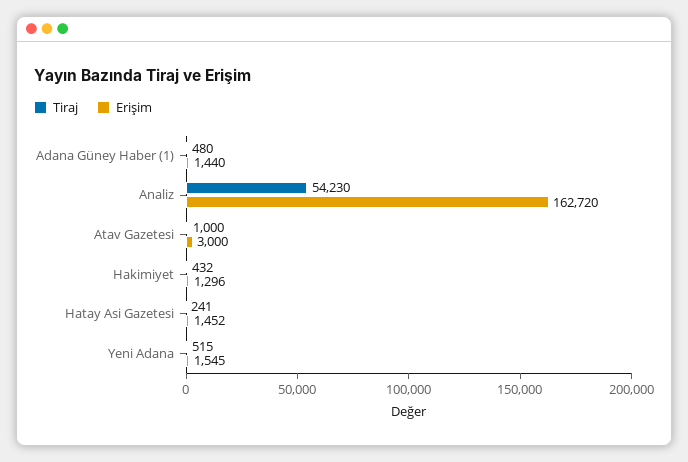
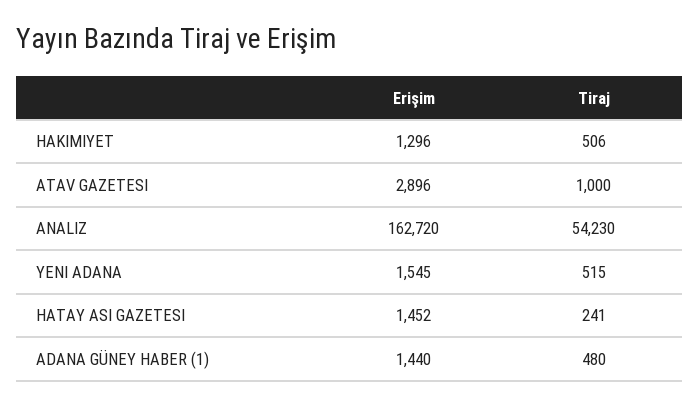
  {
    "Tiraj": {
      "Adana Güney Haber (1)": 480,
      "Analiz": 54230,
      "Atav Gazetesi": 1000,
-     "Hakimiyet": 432,
+     "Hakimiyet": 506,
      "Hatay Asi Gazetesi": 241,
      "Yeni Adana": 515
    },
    "Erişim": {
      "Adana Güney Haber (1)": 1440,
      "Analiz": 162720,
-     "Atav Gazetesi": 3000,
+     "Atav Gazetesi": 2896,
      "Hakimiyet": 1296,
      "Hatay Asi Gazetesi": 1452,
      "Yeni Adana": 1545
    }
  }

